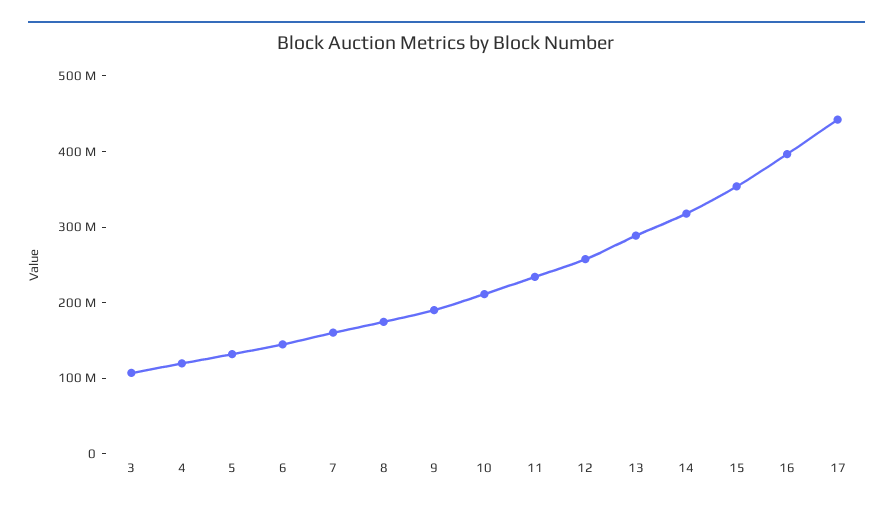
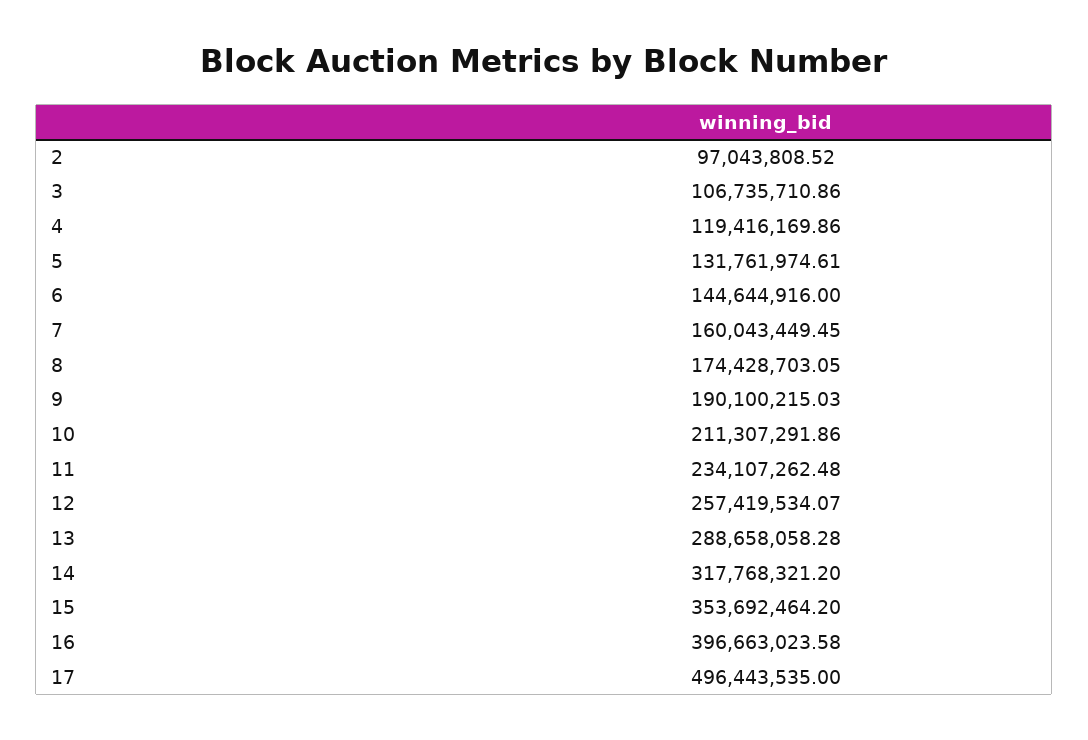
  {
    "3": 106735710.86,
    "4": 119416169.86,
    "5": 131761974.61,
    "6": 144644916,
    "7": 160043449.45,
    "8": 174428703.05,
    "9": 190100215.03,
    "10": 211307291.86,
    "11": 234107262.48,
    "12": 257419534.07,
    "13": 288658058.28,
    "14": 317768321.2,
    "15": 353692464.2,
    "16": 396663023.58,
-   "17": 440000000
+   "17": 496443535,
+   "2": 97043808.52
  }

